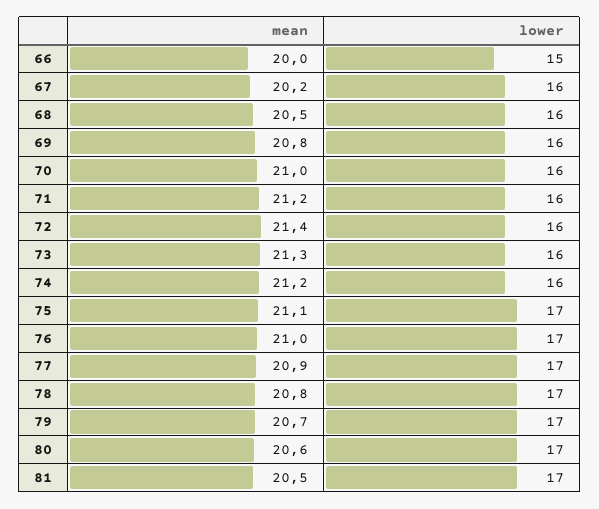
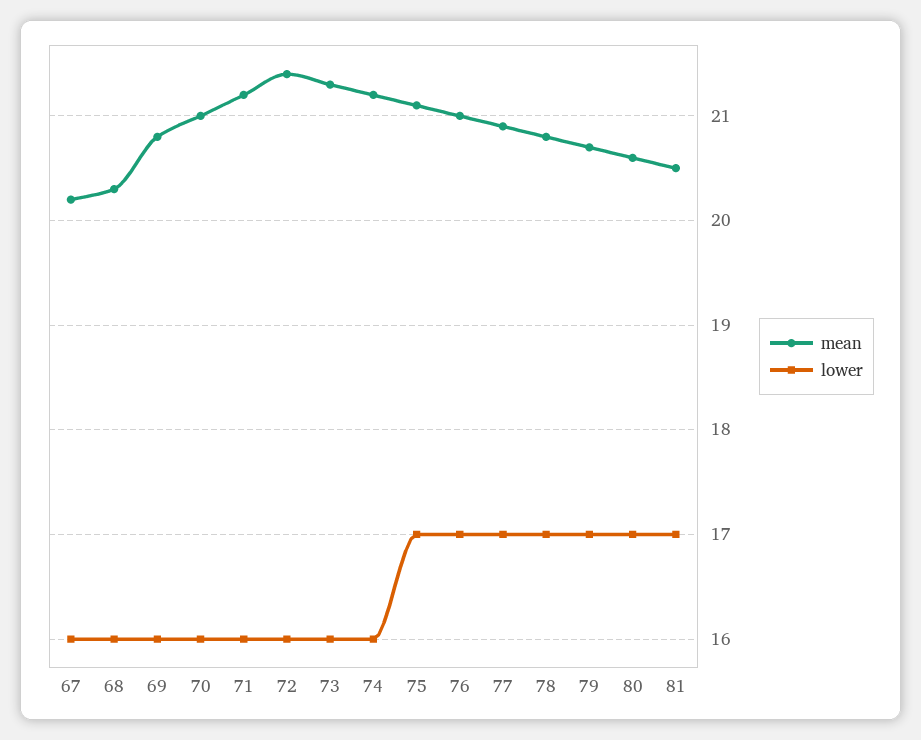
  {
    "mean": {
-     "66": 20,
      "67": 20.2,
-     "68": 20.5,
+     "68": 20.3,
      "69": 20.8,
      "70": 21,
      "71": 21.2,
      "72": 21.4,
      "73": 21.3,
      "74": 21.2,
      "75": 21.1,
      "76": 21,
      "77": 20.9,
      "78": 20.8,
      "79": 20.7,
      "80": 20.6,
      "81": 20.5
    },
    "lower": {
-     "66": 15,
      "67": 16,
      "68": 16,
      "69": 16,
      "70": 16,
      "71": 16,
      "72": 16,
      "73": 16,
      "74": 16,
      "75": 17,
      "76": 17,
      "77": 17,
      "78": 17,
      "79": 17,
      "80": 17,
      "81": 17
    }
  }

